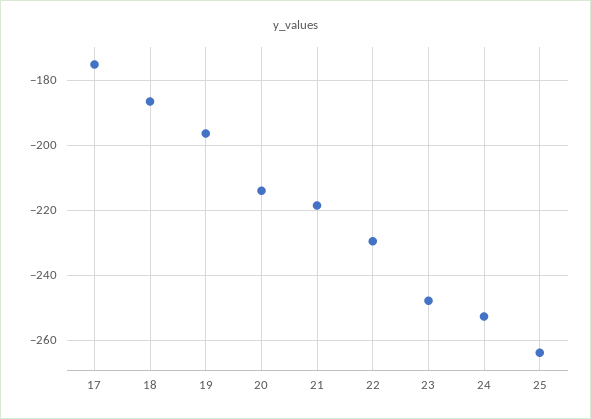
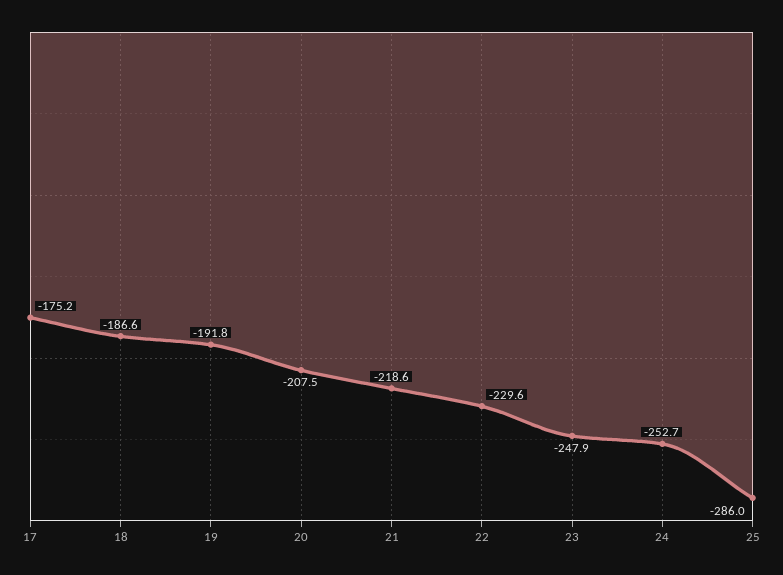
  {
    "17": -175.2,
    "18": -186.6,
-   "19": -196,
+   "19": -191.8,
-   "20": -214,
+   "20": -207.5,
    "21": -218.6,
    "22": -229.6,
    "23": -247.9,
    "24": -252.7,
-   "25": -264
+   "25": -286
  }

